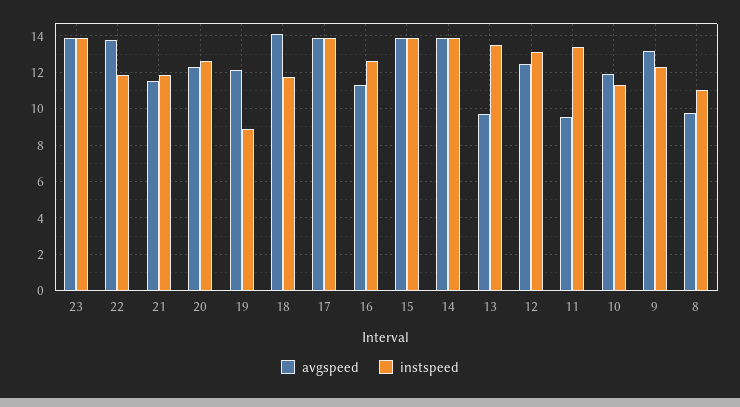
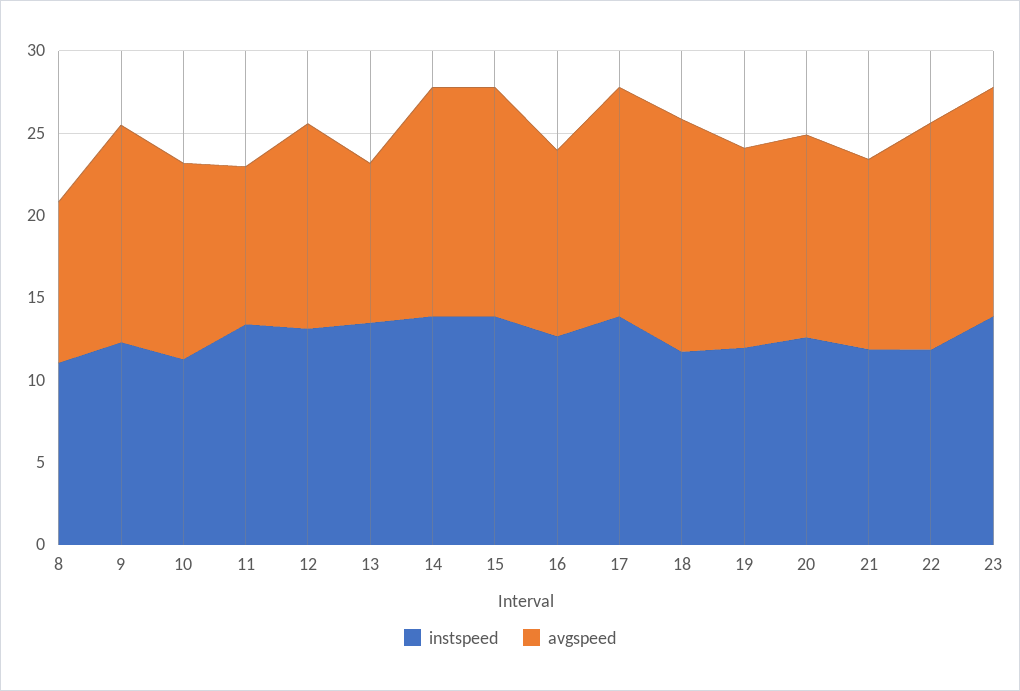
  {
    "avgspeed": {
      "23": 14,
      "22": 14,
      "21": 11.5,
      "20": 12.5,
      "19": 12,
      "18": 14,
      "17": 14,
      "16": 11.5,
      "15": 14,
      "14": 14,
      "13": 9.5,
      "12": 12.5,
      "11": 9.5,
      "10": 12,
      "9": 13,
      "8": 10
    },
    "instspeed": {
      "23": 14,
      "22": 12,
      "21": 12,
      "20": 12.5,
-     "19": 9,
+     "19": 12,
      "18": 11.5,
      "17": 14,
      "16": 12.5,
      "15": 14,
      "14": 14,
      "13": 13.5,
      "12": 13,
      "11": 13.5,
      "10": 11.5,
      "9": 12.5,
      "8": 11
    }
  }

